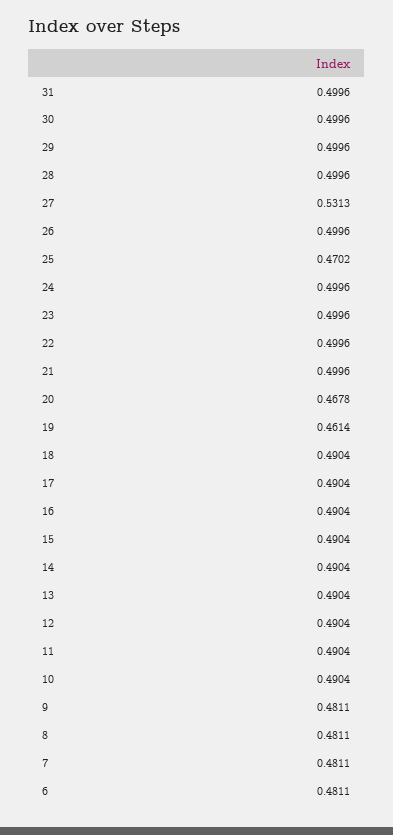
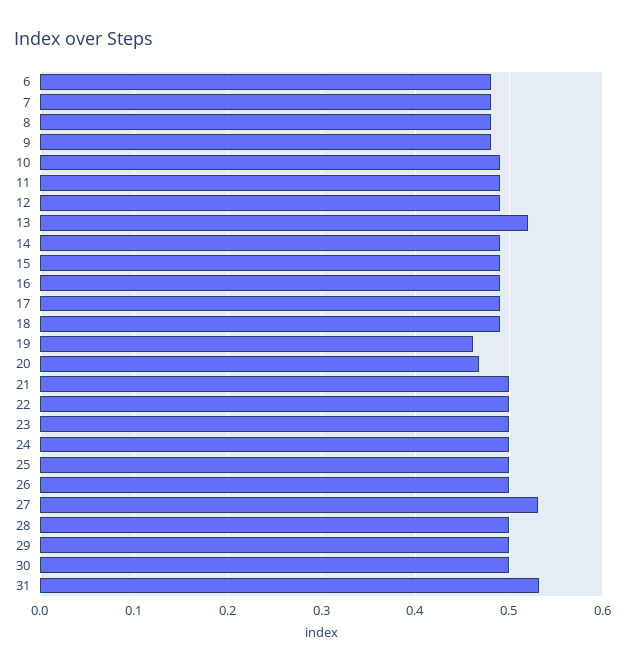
  {
-   "31": 0.4996,
+   "31": 0.53,
    "30": 0.4996,
    "29": 0.4996,
    "28": 0.4996,
    "27": 0.5313,
    "26": 0.4996,
-   "25": 0.4702,
+   "25": 0.5,
    "24": 0.4996,
    "23": 0.4996,
    "22": 0.4996,
    "21": 0.4996,
    "20": 0.4678,
    "19": 0.4614,
    "18": 0.4904,
    "17": 0.4904,
    "16": 0.4904,
    "15": 0.4904,
    "14": 0.4904,
-   "13": 0.4904,
+   "13": 0.52,
    "12": 0.4904,
    "11": 0.4904,
    "10": 0.4904,
    "9": 0.4811,
    "8": 0.4811,
    "7": 0.4811,
    "6": 0.4811
  }

